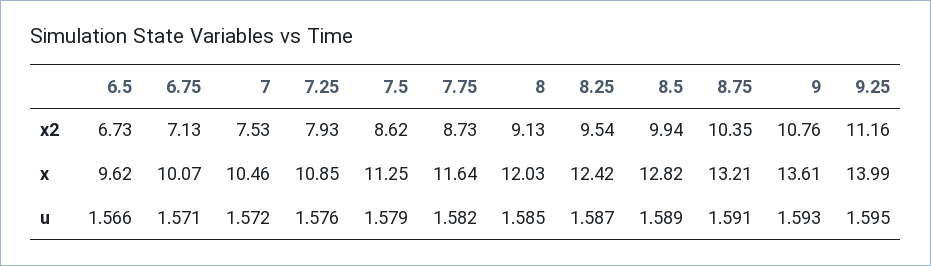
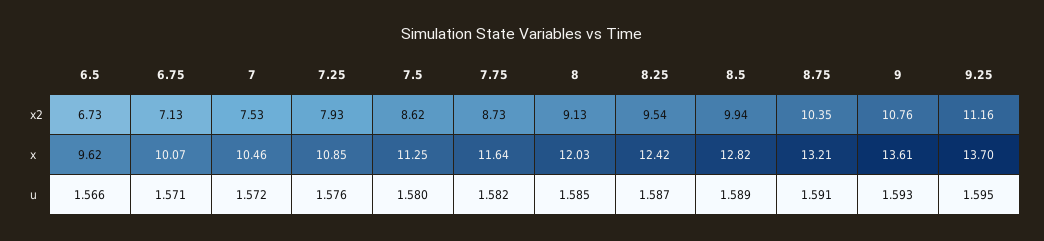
  {
    "6.5": {
      "x2": 6.73,
      "x": 9.62,
      "u": 1.566
    },
    "6.75": {
      "x2": 7.13,
      "x": 10.07,
      "u": 1.571
    },
    "7": {
      "x2": 7.53,
      "x": 10.46,
      "u": 1.572
    },
    "7.25": {
      "x2": 7.93,
      "x": 10.85,
      "u": 1.576
    },
    "7.5": {
      "x2": 8.62,
      "x": 11.25,
-     "u": 1.579
+     "u": 1.58
    },
    "7.75": {
      "x2": 8.73,
      "x": 11.64,
      "u": 1.582
    },
    "8": {
      "x2": 9.13,
      "x": 12.03,
      "u": 1.585
    },
    "8.25": {
      "x2": 9.54,
      "x": 12.42,
      "u": 1.587
    },
    "8.5": {
      "x2": 9.94,
      "x": 12.82,
      "u": 1.589
    },
    "8.75": {
      "x2": 10.35,
      "x": 13.21,
      "u": 1.591
    },
    "9": {
      "x2": 10.76,
      "x": 13.61,
      "u": 1.593
    },
    "9.25": {
      "x2": 11.16,
-     "x": 13.99,
+     "x": 13.7,
      "u": 1.595
    }
  }

